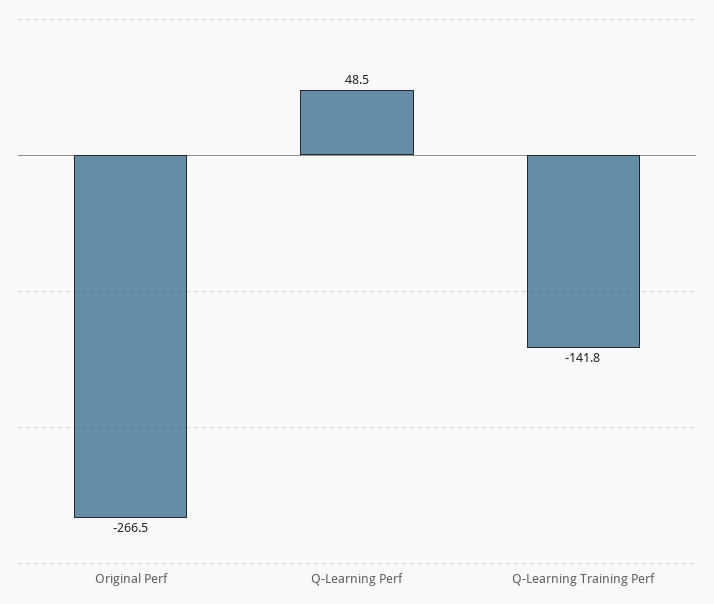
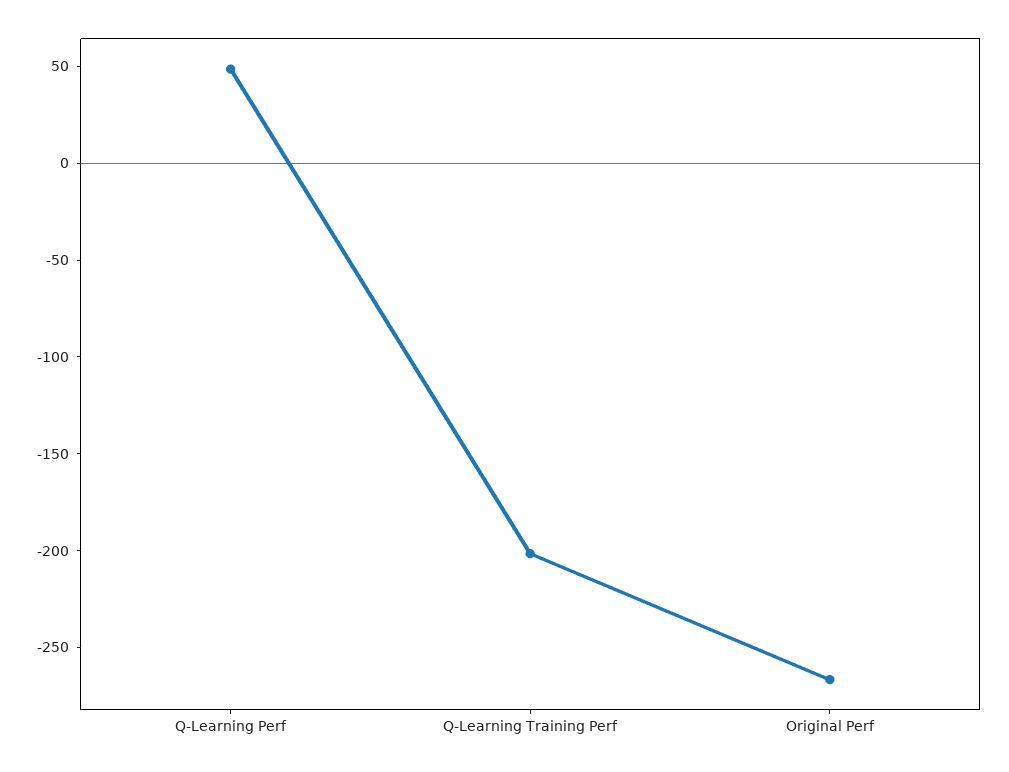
  {
    "Original Perf": -266.5,
    "Q-Learning Perf": 48.5,
-   "Q-Learning Training Perf": -141.8
+   "Q-Learning Training Perf": -200
  }

